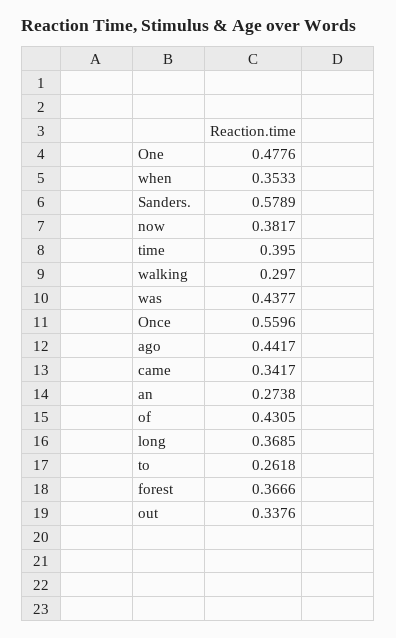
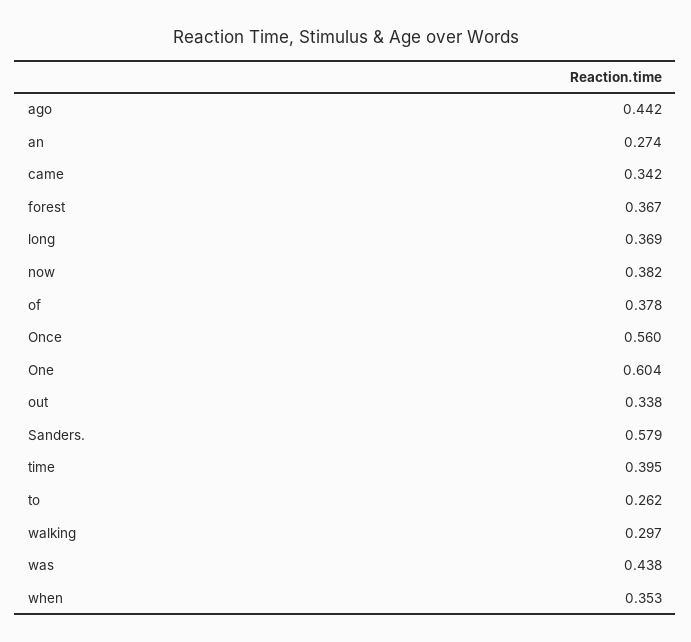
  {
-   "One": 0.4776,
+   "One": 0.604,
    "when": 0.3533,
    "Sanders.": 0.5789,
    "now": 0.3817,
    "time": 0.395,
    "walking": 0.297,
    "was": 0.4377,
    "Once": 0.5596,
    "ago": 0.4417,
    "came": 0.3417,
    "an": 0.2738,
-   "of": 0.4305,
+   "of": 0.378,
    "long": 0.3685,
    "to": 0.2618,
    "forest": 0.3666,
    "out": 0.3376
  }

